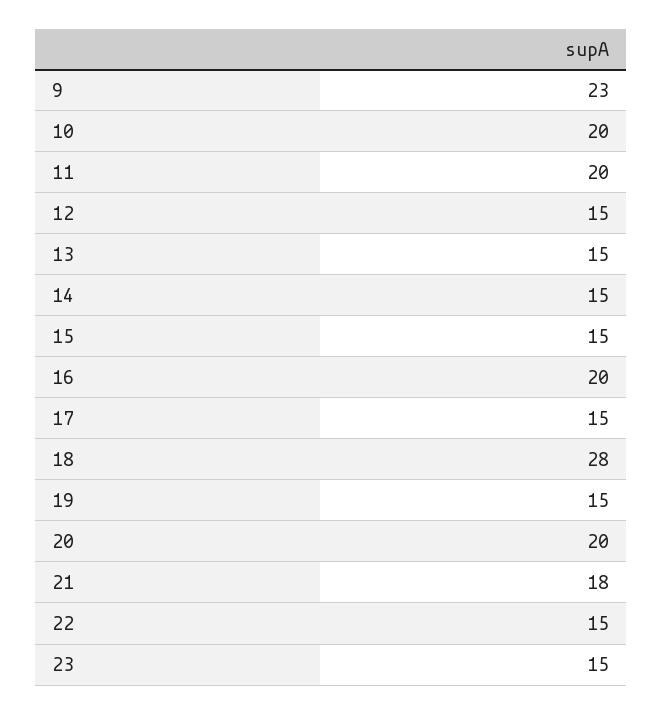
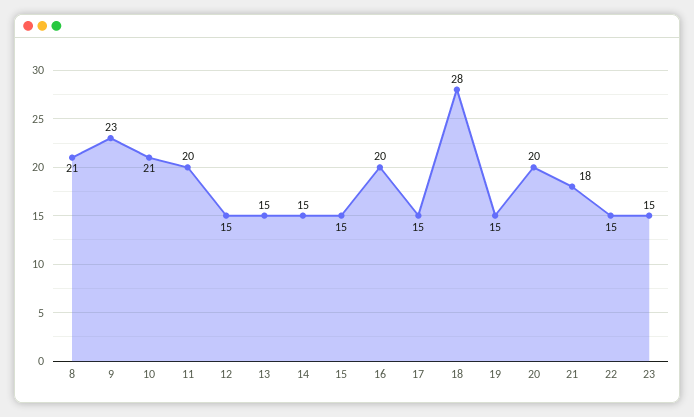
  {
    "9": 23,
-   "10": 20,
+   "10": 21,
    "11": 20,
    "12": 15,
    "13": 15,
    "14": 15,
    "15": 15,
    "16": 20,
    "17": 15,
    "18": 28,
    "19": 15,
    "20": 20,
    "21": 18,
    "22": 15,
-   "23": 15
+   "23": 15,
+   "8": 21
  }

